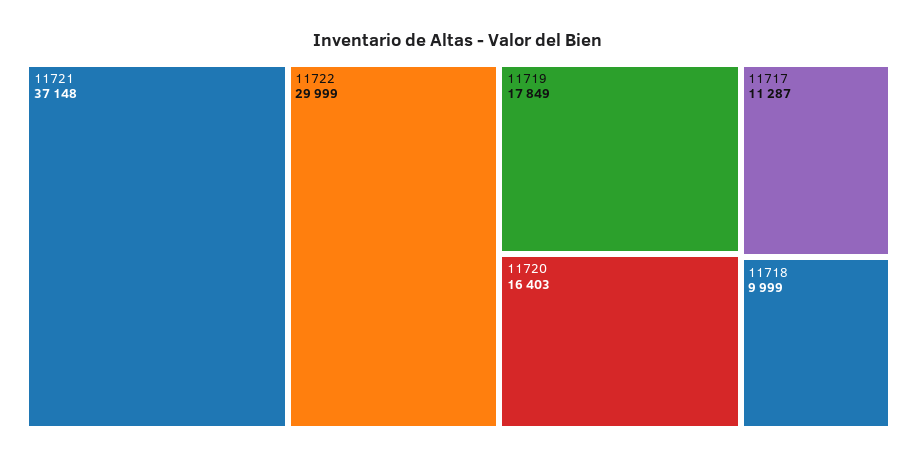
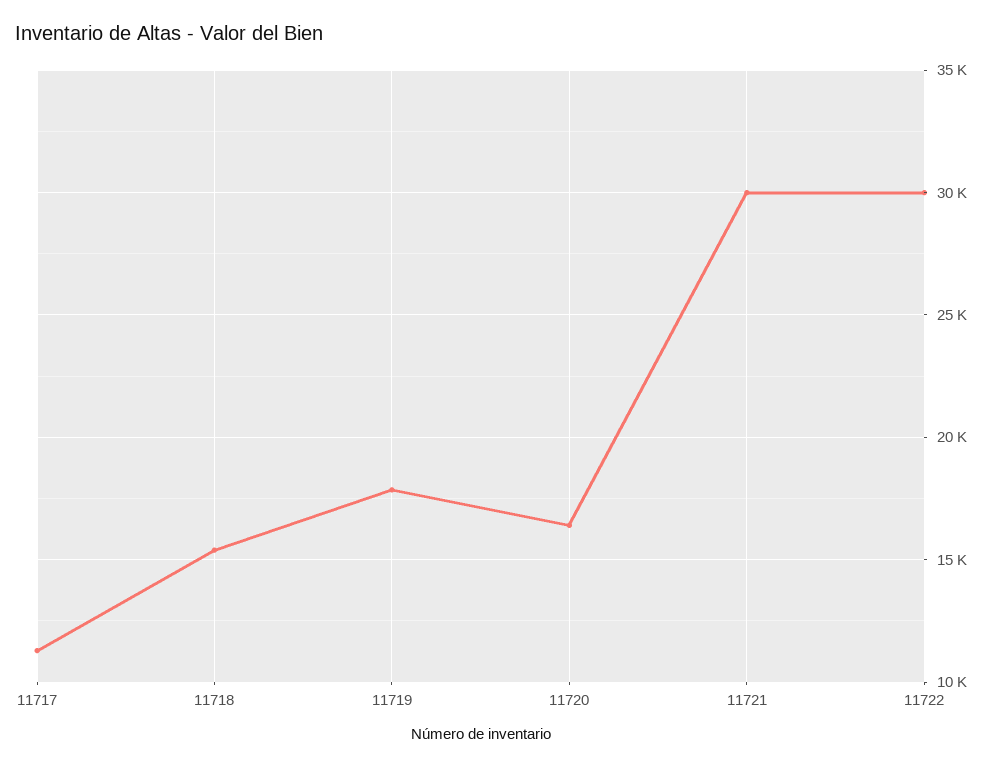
  {
-   "11721": 37148,
+   "11721": 30000,
    "11722": 29999,
    "11719": 17849,
    "11720": 16403,
    "11717": 11287,
-   "11718": 9999
+   "11718": 15500
  }

